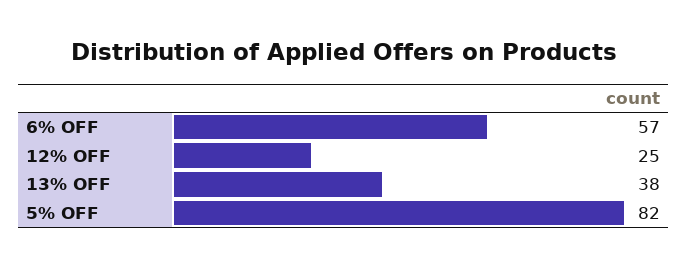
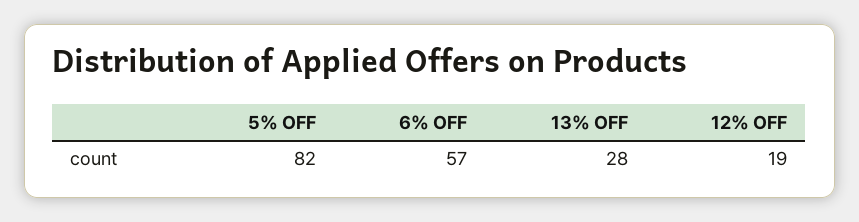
  {
    "6% OFF": 57,
-   "12% OFF": 25,
+   "12% OFF": 19,
-   "13% OFF": 38,
+   "13% OFF": 28,
    "5% OFF": 82
  }

